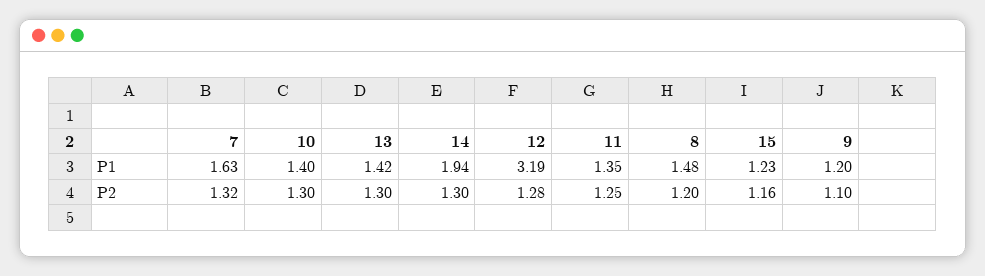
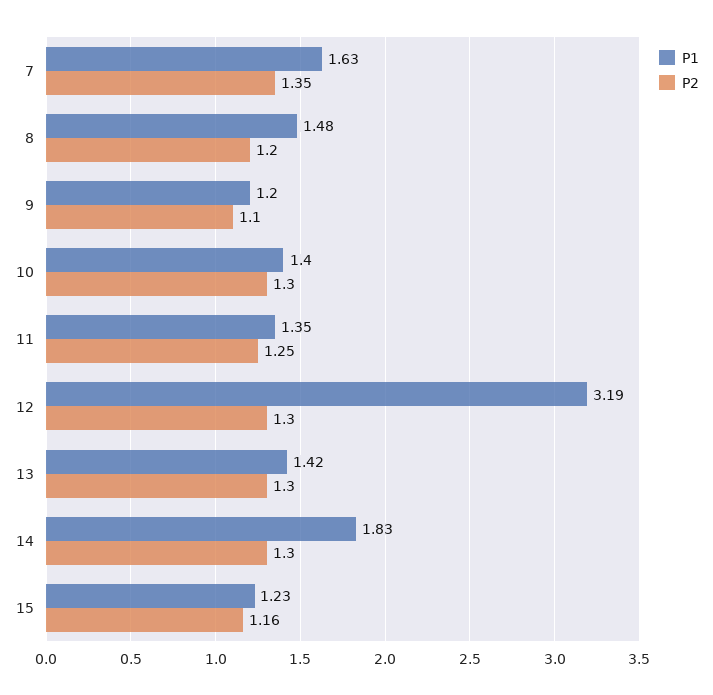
  {
    "P1": {
      "7": 1.63,
      "10": 1.4,
      "13": 1.42,
-     "14": 1.94,
+     "14": 1.83,
      "12": 3.19,
      "11": 1.35,
      "8": 1.48,
      "15": 1.23,
      "9": 1.2
    },
    "P2": {
-     "7": 1.32,
+     "7": 1.35,
      "10": 1.3,
      "13": 1.3,
      "14": 1.3,
-     "12": 1.28,
+     "12": 1.3,
      "11": 1.25,
      "8": 1.2,
      "15": 1.16,
      "9": 1.1
    }
  }

